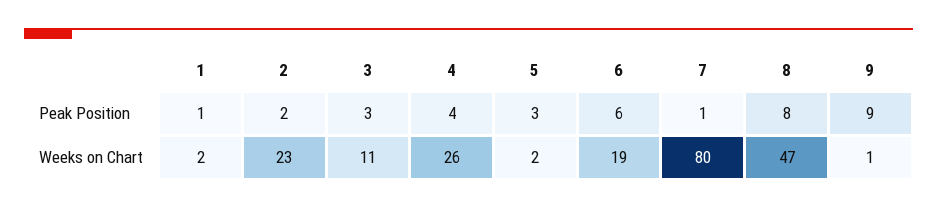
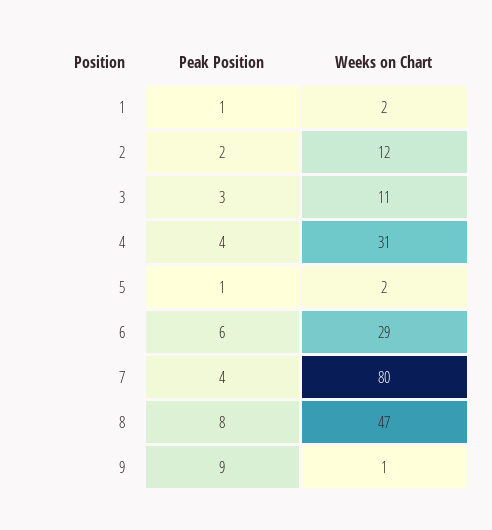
  {
    "1": {
      "Peak Position": 1,
      "Weeks on Chart": 2
    },
    "2": {
      "Peak Position": 2,
-     "Weeks on Chart": 23
+     "Weeks on Chart": 12
    },
    "3": {
      "Peak Position": 3,
      "Weeks on Chart": 11
    },
    "4": {
      "Peak Position": 4,
-     "Weeks on Chart": 26
+     "Weeks on Chart": 31
    },
    "5": {
-     "Peak Position": 3,
+     "Peak Position": 1,
      "Weeks on Chart": 2
    },
    "6": {
      "Peak Position": 6,
-     "Weeks on Chart": 19
+     "Weeks on Chart": 29
    },
    "7": {
-     "Peak Position": 1,
+     "Peak Position": 4,
      "Weeks on Chart": 80
    },
    "8": {
      "Peak Position": 8,
      "Weeks on Chart": 47
    },
    "9": {
      "Peak Position": 9,
      "Weeks on Chart": 1
    }
  }

